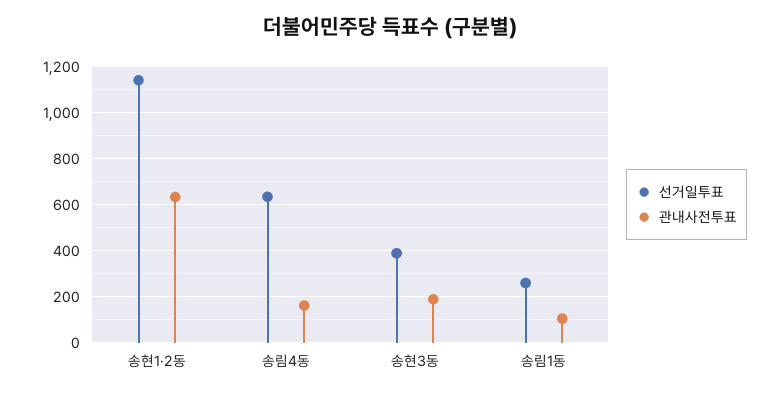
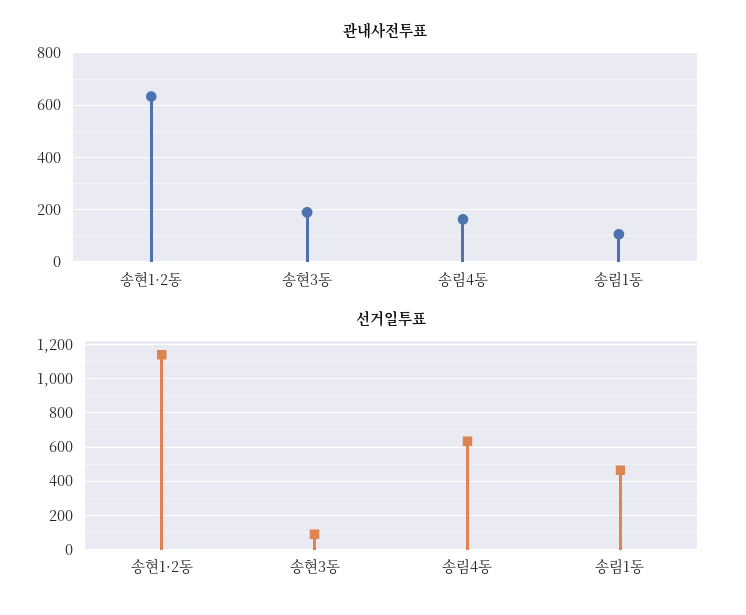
  {
    "선거일투표": {
      "송현1·2동": 1150,
      "송림4동": 650,
-     "송현3동": 400,
+     "송현3동": 100,
-     "송림1동": 250
+     "송림1동": 450
    },
    "관내사전투표": {
      "송현1·2동": 625,
      "송림4동": 150,
      "송현3동": 200,
      "송림1동": 100
    }
  }

